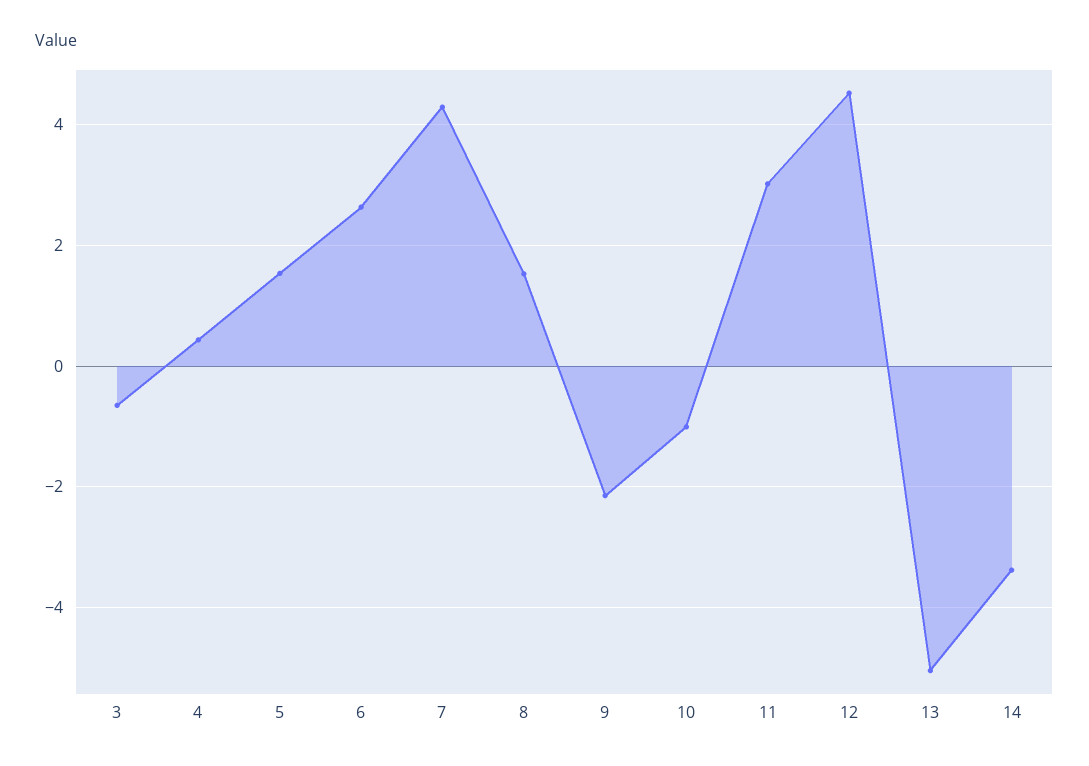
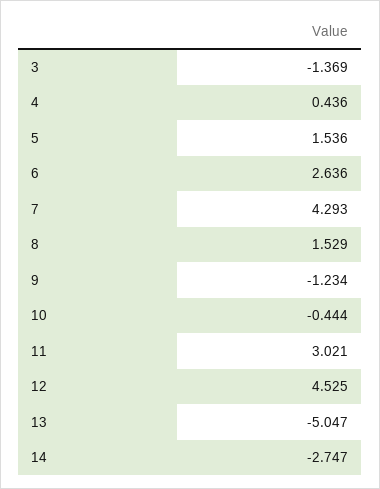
  {
-   "3": -0.6,
+   "3": -1.369,
    "4": 0.436,
    "5": 1.536,
    "6": 2.636,
    "7": 4.293,
    "8": 1.529,
-   "9": -2.2,
+   "9": -1.234,
-   "10": -1,
+   "10": -0.444,
    "11": 3.021,
    "12": 4.525,
    "13": -5.047,
-   "14": -3.4
+   "14": -2.747
  }

